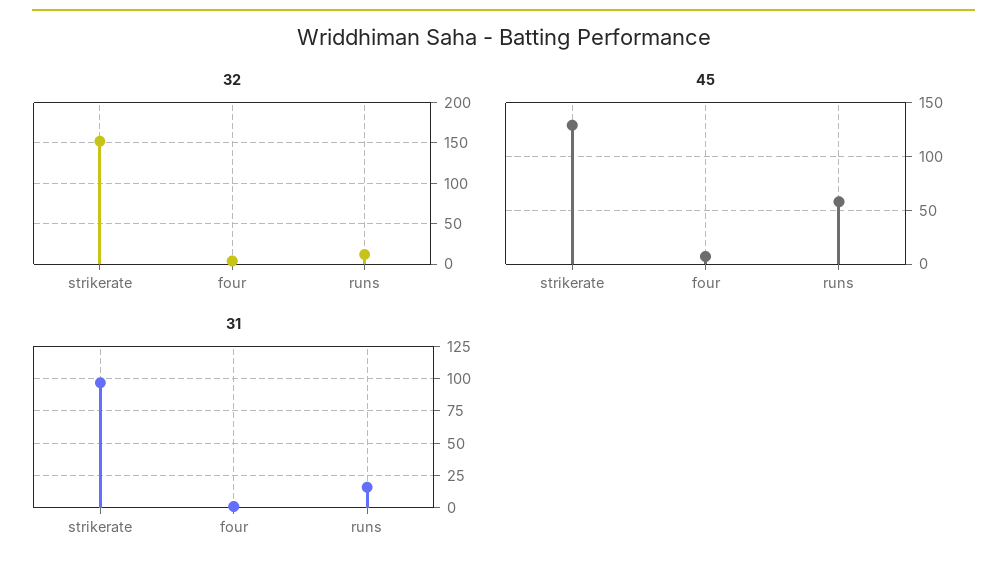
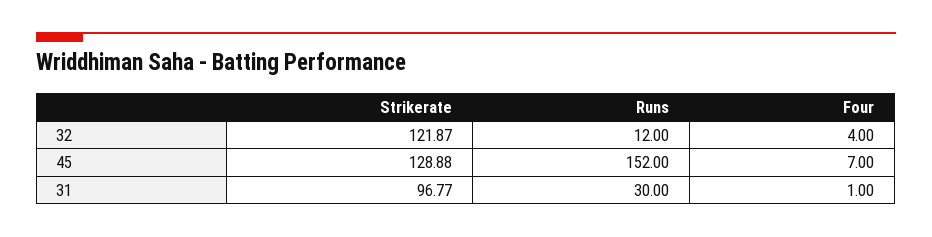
  {
    "32": {
-     "strikerate": 150,
+     "strikerate": 121.87,
      "four": 4,
      "runs": 12
    },
    "45": {
      "strikerate": 128.88,
      "four": 7,
-     "runs": 60
+     "runs": 152
    },
    "31": {
      "strikerate": 96.77,
      "four": 1,
-     "runs": 15
+     "runs": 30
    }
  }

